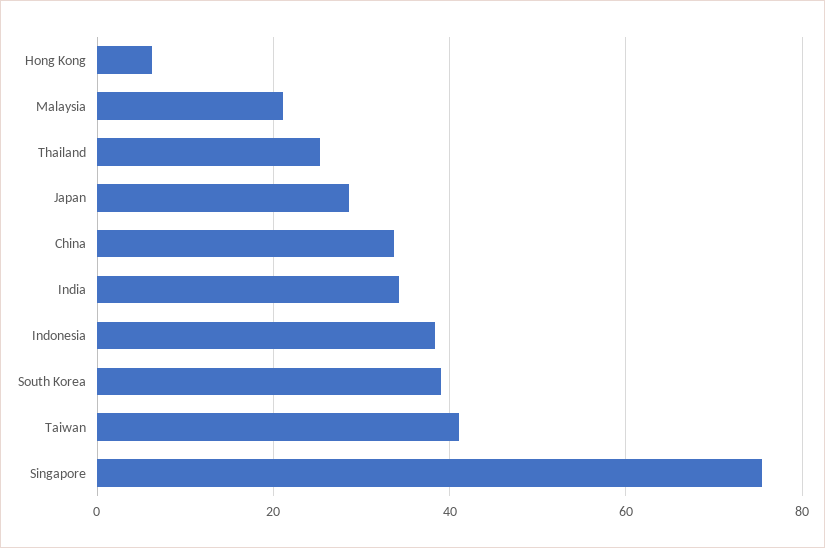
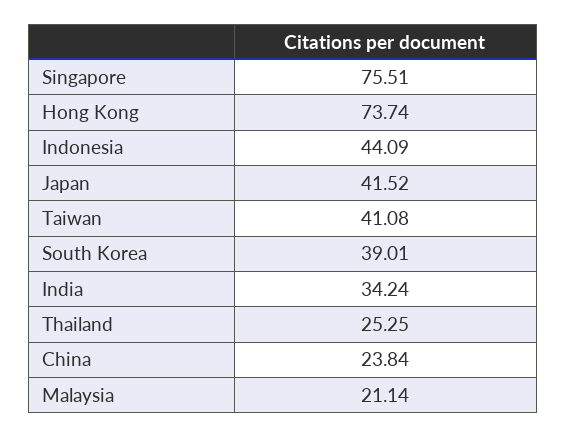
  {
-   "Hong Kong": 6,
+   "Hong Kong": 73.74,
    "Malaysia": 21.14,
    "Thailand": 25.25,
-   "Japan": 28,
+   "Japan": 41.52,
-   "China": 34,
+   "China": 23.84,
    "India": 34.24,
-   "Indonesia": 38,
+   "Indonesia": 44.09,
    "South Korea": 39.01,
    "Taiwan": 41.08,
    "Singapore": 75.51
  }

